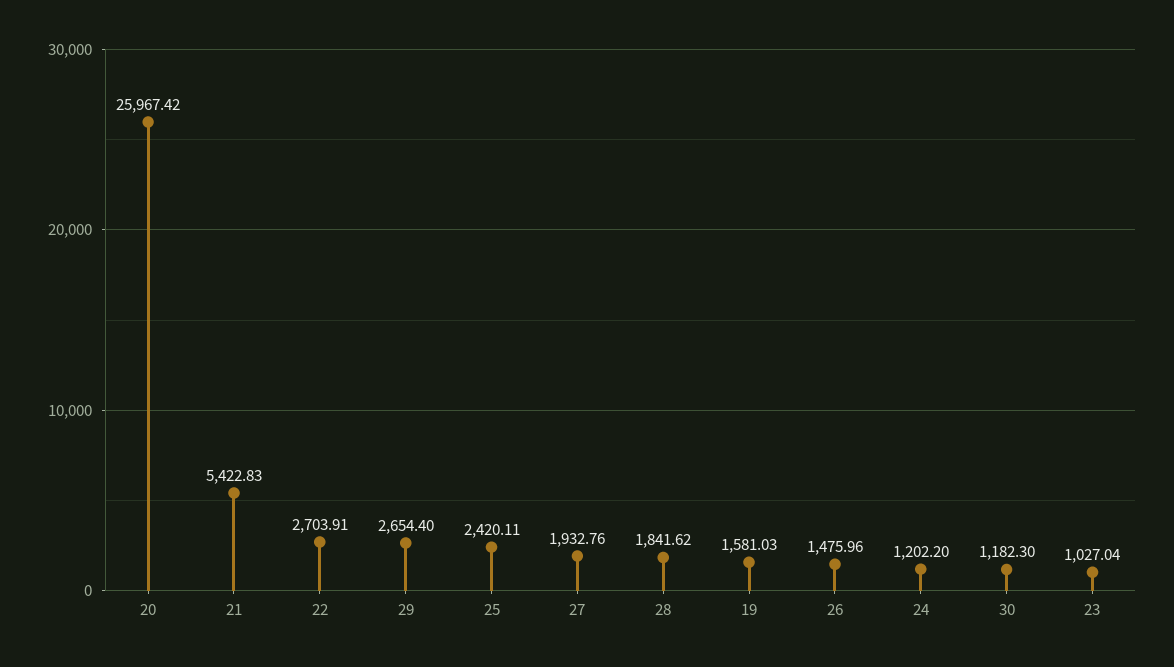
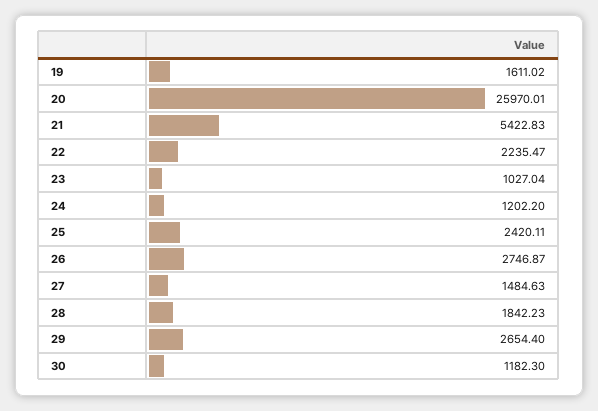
  {
-   "20": 25967.42,
+   "20": 25970.01,
    "21": 5422.83,
-   "22": 2703.91,
+   "22": 2235.47,
    "29": 2654.4,
    "25": 2420.11,
-   "27": 1932.76,
+   "27": 1484.63,
-   "28": 1841.62,
+   "28": 1842.23,
-   "19": 1581.03,
+   "19": 1611.02,
-   "26": 1475.96,
+   "26": 2746.87,
    "24": 1202.2,
    "30": 1182.3,
    "23": 1027.04
  }

